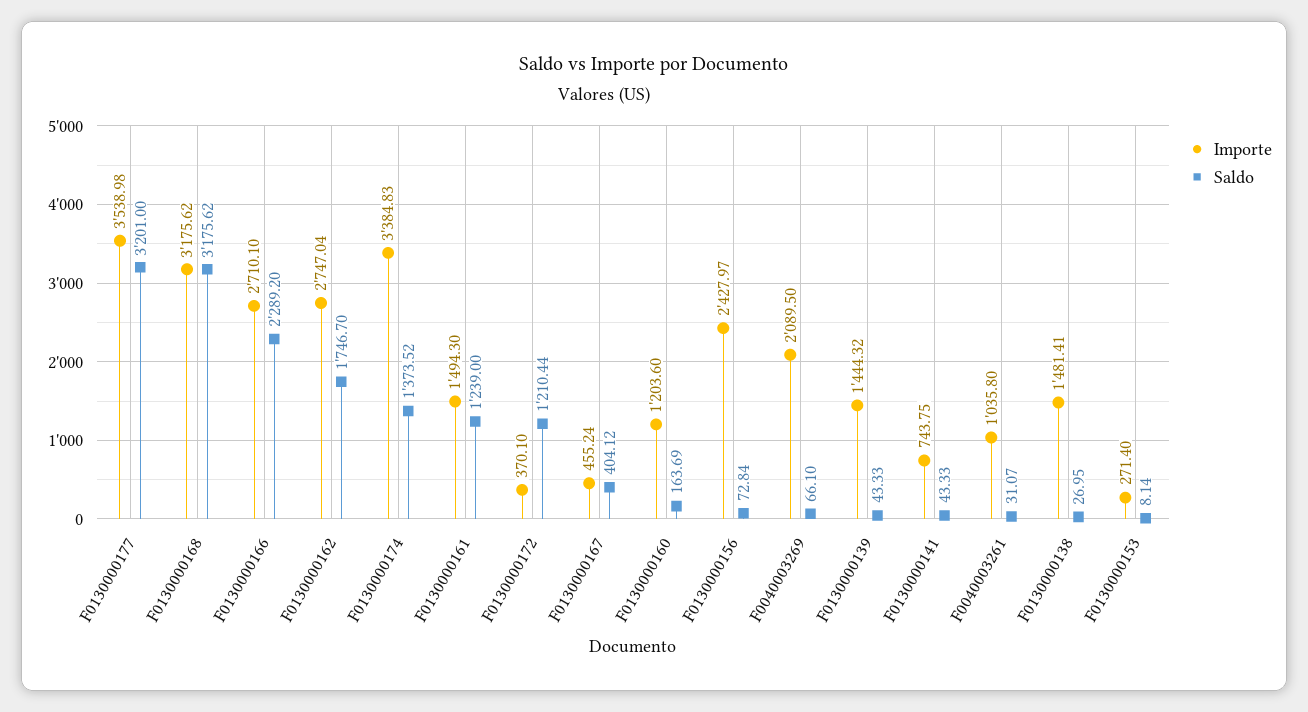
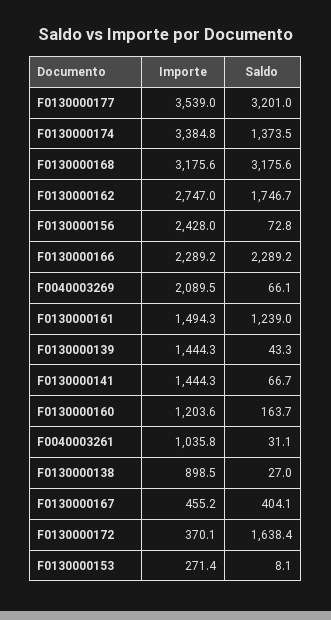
  {
    "Importe": {
      "F0130000177": 3538.98,
      "F0130000168": 3175.62,
-     "F0130000166": 2710.1,
+     "F0130000166": 2289.2,
      "F0130000162": 2747.04,
      "F0130000174": 3384.83,
      "F0130000161": 1494.3,
      "F0130000172": 370.1,
      "F0130000167": 455.24,
      "F0130000160": 1203.6,
      "F0130000156": 2427.97,
      "F0040003269": 2089.5,
      "F0130000139": 1444.32,
-     "F0130000141": 743.75,
+     "F0130000141": 1444.3,
      "F0040003261": 1035.8,
-     "F0130000138": 1481.41,
+     "F0130000138": 898.5,
      "F0130000153": 271.4
    },
    "Saldo": {
      "F0130000177": 3201,
      "F0130000168": 3175.62,
      "F0130000166": 2289.2,
      "F0130000162": 1746.7,
      "F0130000174": 1373.52,
      "F0130000161": 1239,
-     "F0130000172": 1210.44,
+     "F0130000172": 1638.4,
      "F0130000167": 404.12,
      "F0130000160": 163.69,
      "F0130000156": 72.84,
      "F0040003269": 66.1,
      "F0130000139": 43.33,
-     "F0130000141": 43.33,
+     "F0130000141": 66.7,
      "F0040003261": 31.07,
      "F0130000138": 26.95,
      "F0130000153": 8.14
    }
  }

